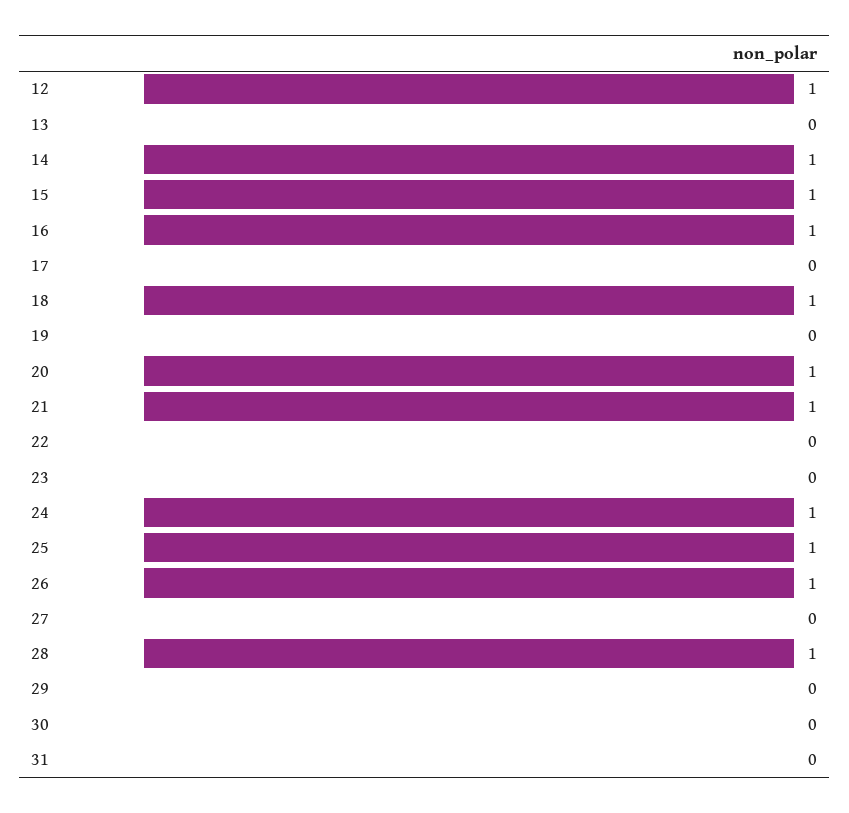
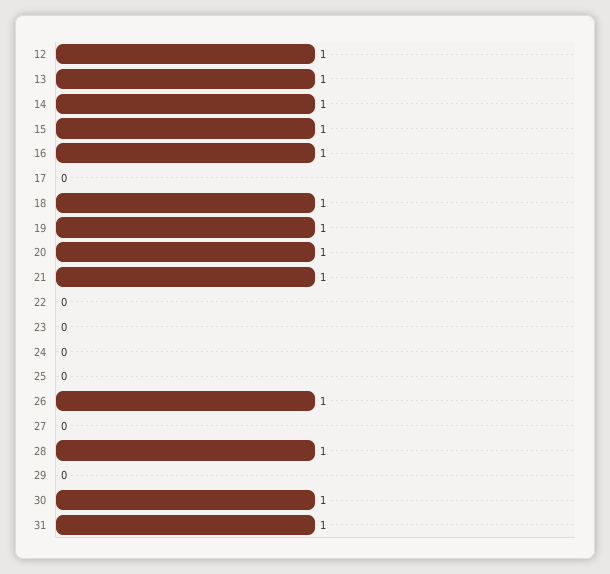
  {
    "12": 1,
-   "13": 0,
+   "13": 1,
    "14": 1,
    "15": 1,
    "16": 1,
    "17": 0,
    "18": 1,
-   "19": 0,
+   "19": 1,
    "20": 1,
    "21": 1,
    "22": 0,
    "23": 0,
-   "24": 1,
+   "24": 0,
-   "25": 1,
+   "25": 0,
    "26": 1,
    "27": 0,
    "28": 1,
    "29": 0,
-   "30": 0,
+   "30": 1,
-   "31": 0
+   "31": 1
  }

